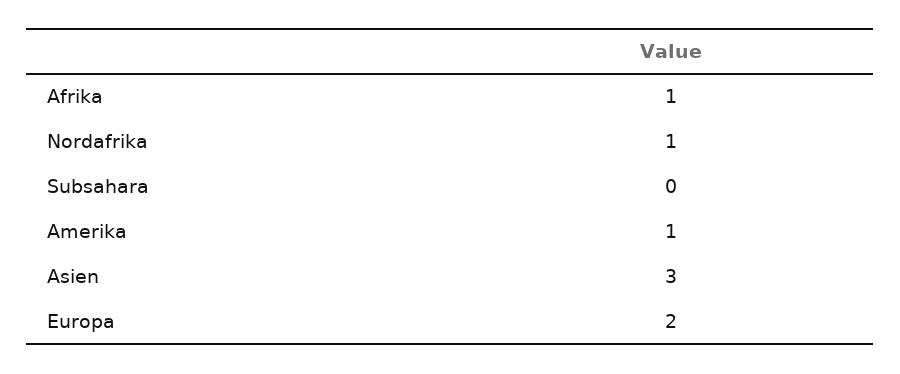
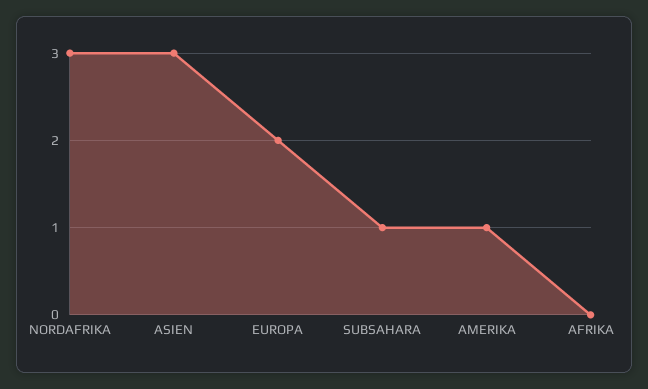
  {
-   "Afrika": 1,
+   "Afrika": 0,
-   "Nordafrika": 1,
+   "Nordafrika": 3,
-   "Subsahara": 0,
+   "Subsahara": 1,
    "Amerika": 1,
    "Asien": 3,
    "Europa": 2
  }

